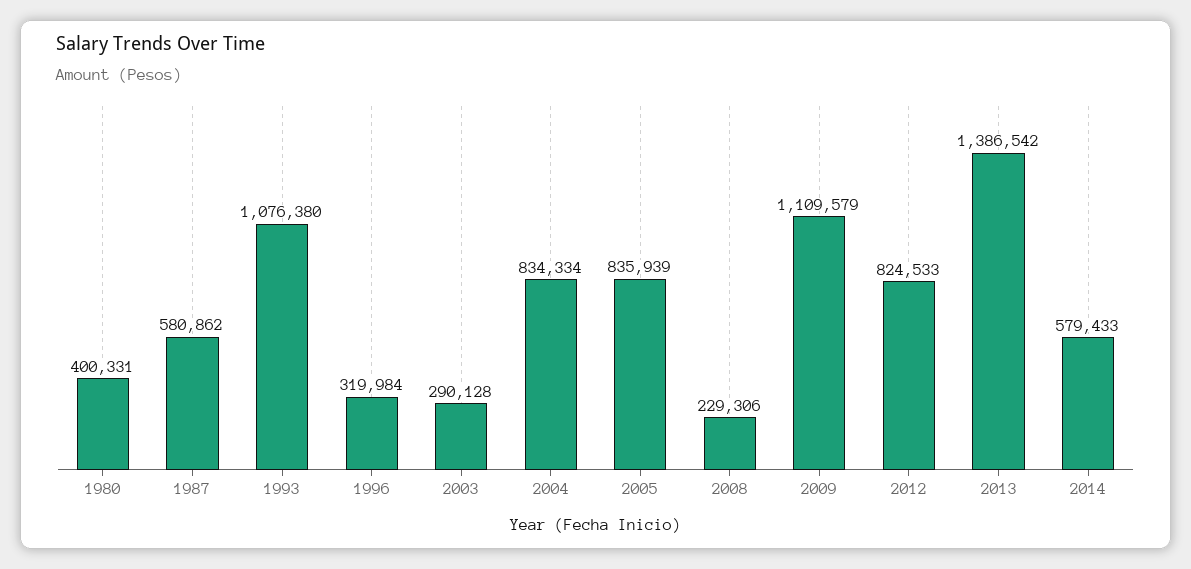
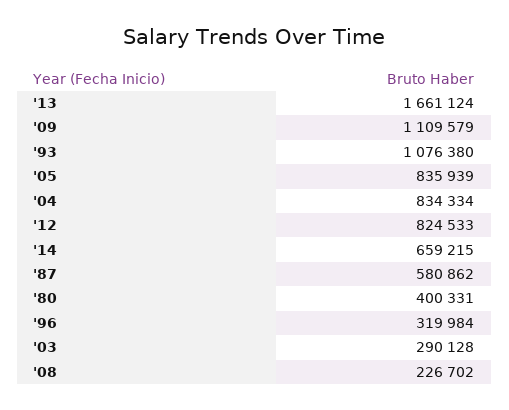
  {
    "1980": 400331,
    "1987": 580862,
    "1993": 1076380,
    "1996": 319984,
    "2003": 290128,
    "2004": 834334,
    "2005": 835939,
-   "2008": 229306,
+   "2008": 226702,
    "2009": 1109579,
    "2012": 824533,
-   "2013": 1386542,
+   "2013": 1661124,
-   "2014": 579433
+   "2014": 659215
  }

